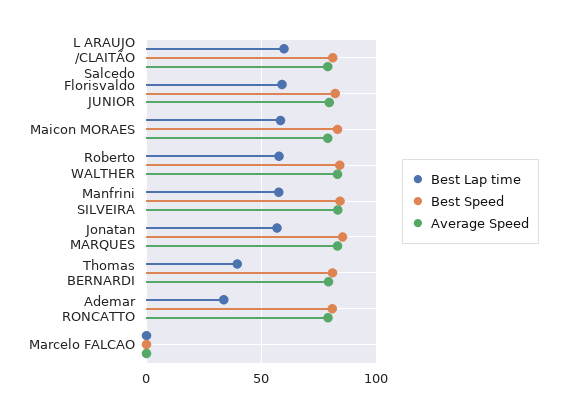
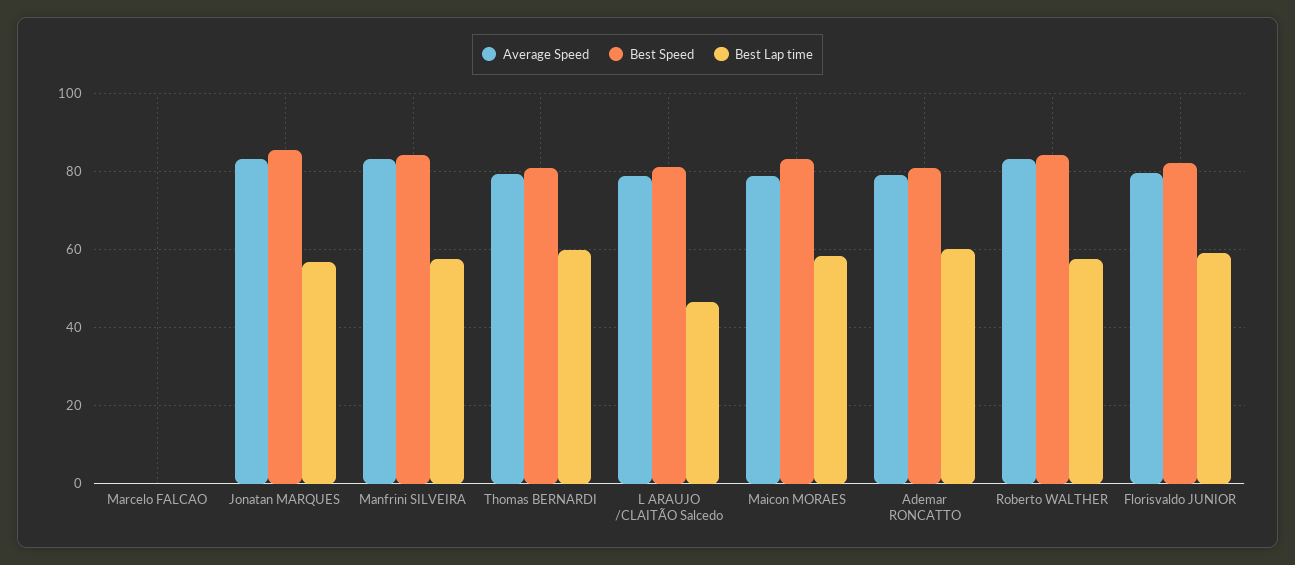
  {
    "Best Lap time": {
-     "L ARAUJO /CLAITÃO Salcedo": 60,
+     "L ARAUJO /CLAITÃO Salcedo": 46,
      "Florisvaldo JUNIOR": 60,
      "Maicon MORAES": 58,
      "Roberto WALTHER": 58,
      "Manfrini SILVEIRA": 58,
      "Jonatan MARQUES": 56,
-     "Thomas BERNARDI": 40,
+     "Thomas BERNARDI": 60,
-     "Ademar RONCATTO": 35,
+     "Ademar RONCATTO": 60,
      "Marcelo FALCAO": 0
    },
    "Best Speed": {
      "L ARAUJO /CLAITÃO Salcedo": 82,
      "Florisvaldo JUNIOR": 82,
      "Maicon MORAES": 84,
      "Roberto WALTHER": 84,
      "Manfrini SILVEIRA": 84,
      "Jonatan MARQUES": 86,
      "Thomas BERNARDI": 82,
      "Ademar RONCATTO": 80,
      "Marcelo FALCAO": 0
    },
    "Average Speed": {
      "L ARAUJO /CLAITÃO Salcedo": 80,
      "Florisvaldo JUNIOR": 80,
      "Maicon MORAES": 78,
      "Roberto WALTHER": 84,
      "Manfrini SILVEIRA": 84,
      "Jonatan MARQUES": 84,
      "Thomas BERNARDI": 80,
      "Ademar RONCATTO": 80,
      "Marcelo FALCAO": 0
    }
  }

